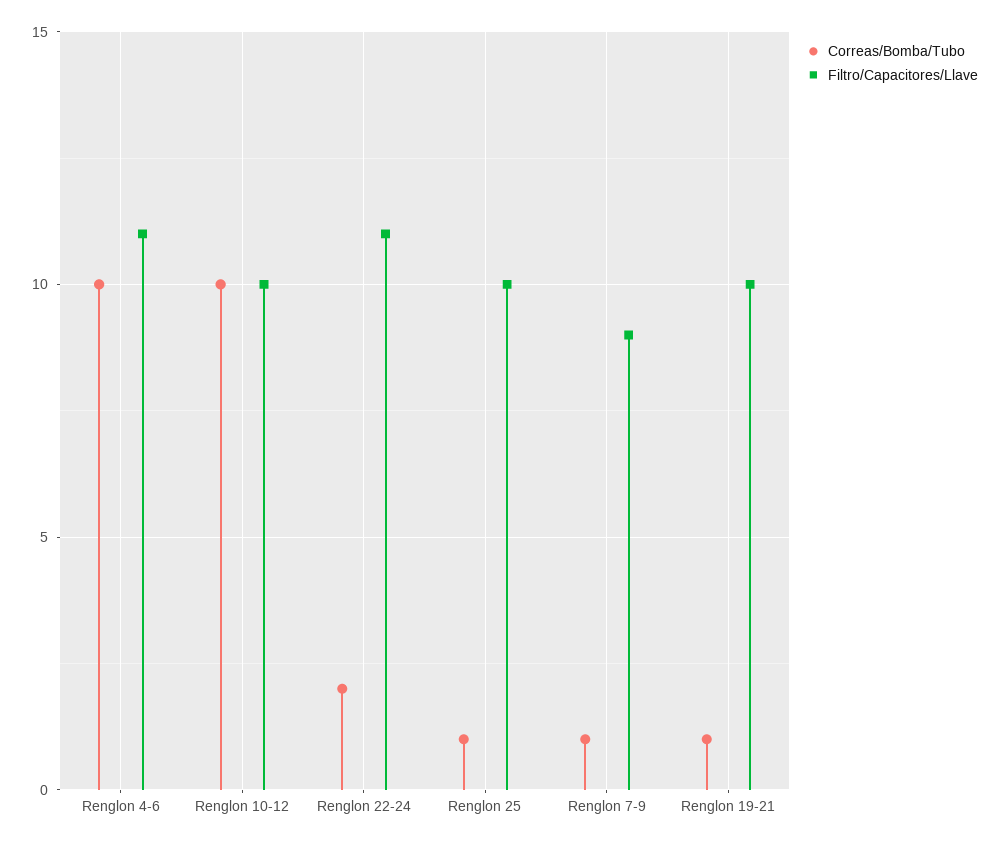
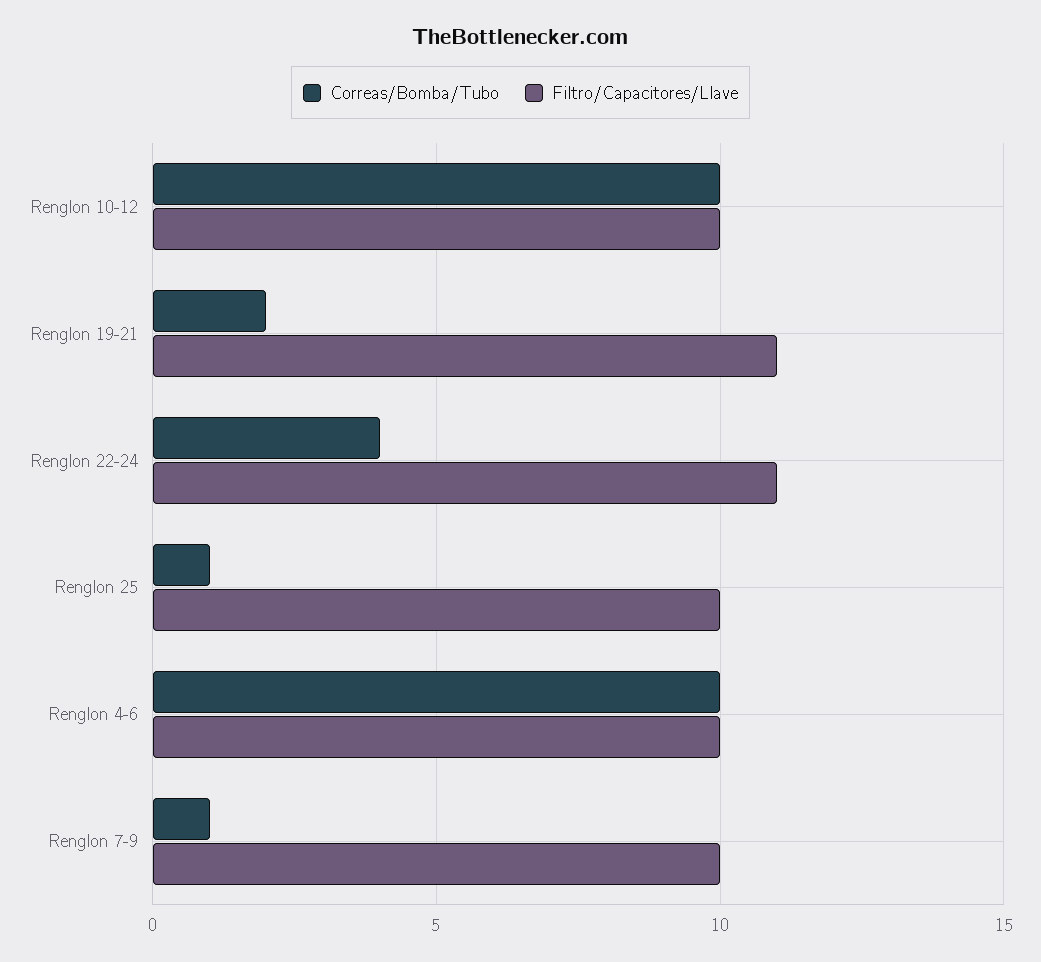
  {
    "Correas/Bomba/Tubo": {
      "Renglon 4-6": 10,
      "Renglon 10-12": 10,
-     "Renglon 22-24": 2,
+     "Renglon 22-24": 4,
      "Renglon 25": 1,
      "Renglon 7-9": 1,
-     "Renglon 19-21": 1
+     "Renglon 19-21": 2
    },
    "Filtro/Capacitores/Llave": {
-     "Renglon 4-6": 11,
+     "Renglon 4-6": 10,
      "Renglon 10-12": 10,
      "Renglon 22-24": 11,
      "Renglon 25": 10,
-     "Renglon 7-9": 9,
+     "Renglon 7-9": 10,
-     "Renglon 19-21": 10
+     "Renglon 19-21": 11
    }
  }

